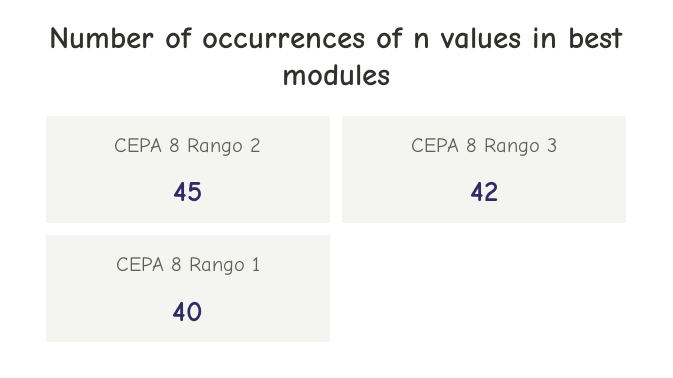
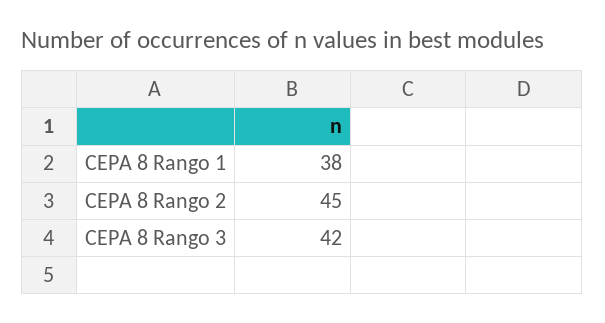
  {
    "CEPA 8 Rango 2": 45,
    "CEPA 8 Rango 3": 42,
-   "CEPA 8 Rango 1": 40
+   "CEPA 8 Rango 1": 38
  }

